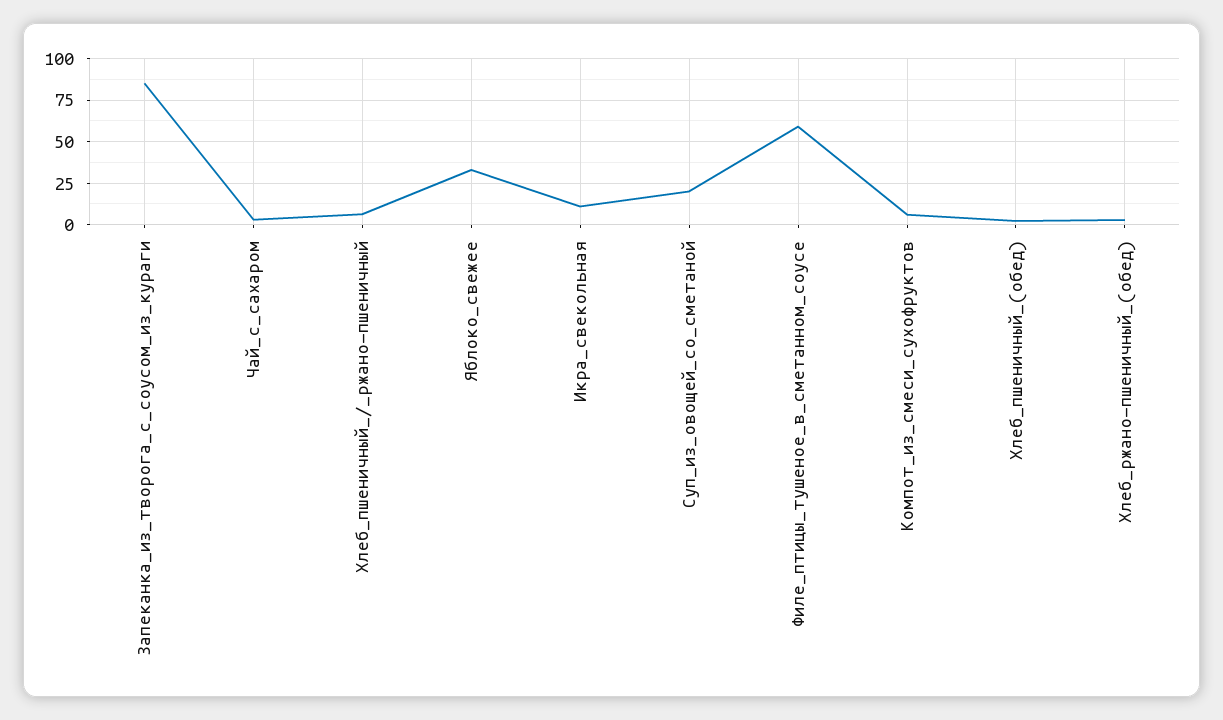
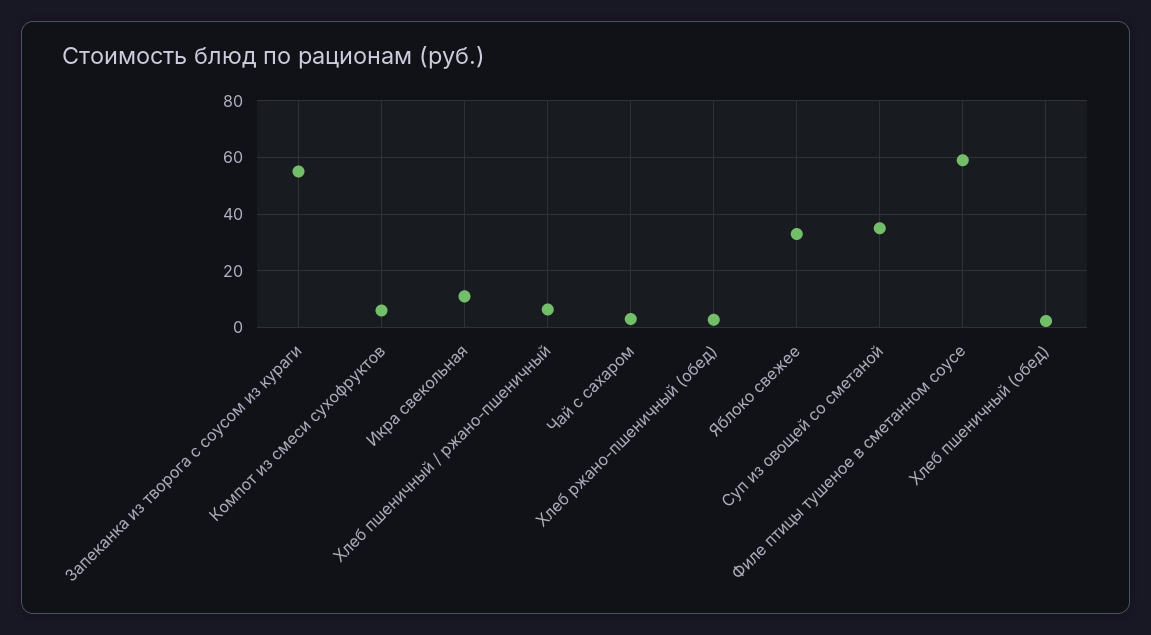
  {
-   "Запеканка_из_творога_с_соусом_из_кураги": 85,
+   "Запеканка_из_творога_с_соусом_из_кураги": 55,
    "Чай_с_сахаром": 2.5,
    "Хлеб_пшеничный_/_ржано-пшеничный": 7.5,
    "Яблоко_свежее": 32.5,
    "Икра_свекольная": 10,
-   "Суп_из_овощей_со_сметаной": 20,
+   "Суп_из_овощей_со_сметаной": 35,
    "Филе_птицы_тушеное_в_сметанном_соусе": 60,
    "Компот_из_смеси_сухофруктов": 5,
    "Хлеб_пшеничный_(обед)": 2.5,
    "Хлеб_ржано-пшеничный_(обед)": 2.5
  }

